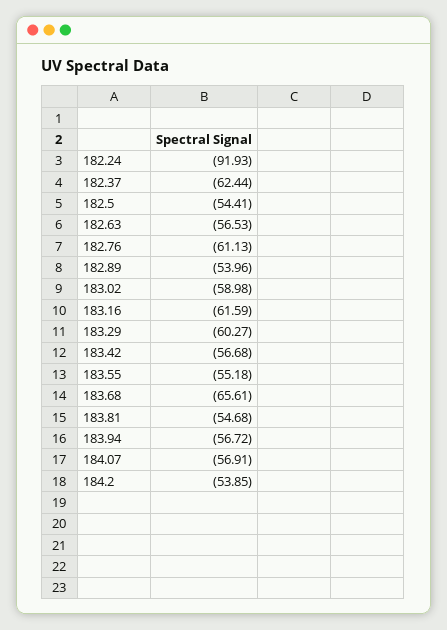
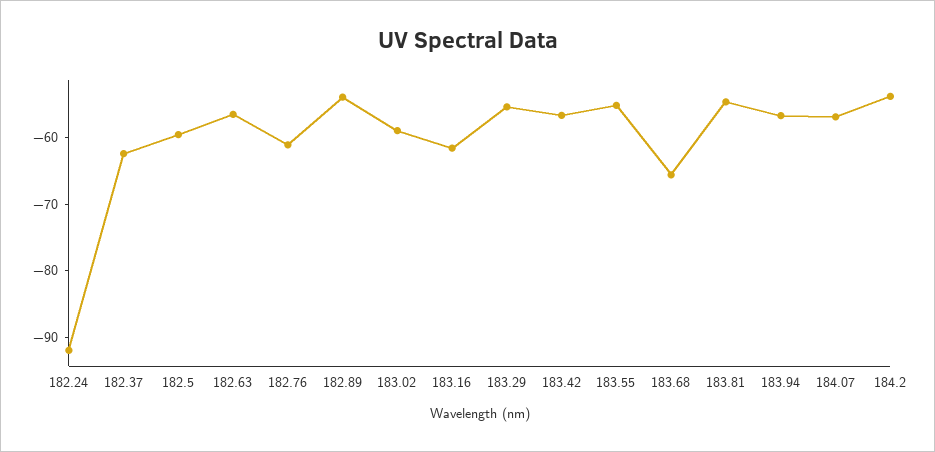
  {
    "182.24": -91.93,
    "182.37": -62.44,
-   "182.5": -54.41,
+   "182.5": -60,
    "182.63": -56.53,
    "182.76": -61.13,
    "182.89": -53.96,
    "183.02": -58.98,
    "183.16": -61.59,
-   "183.29": -60.27,
+   "183.29": -56,
    "183.42": -56.68,
    "183.55": -55.18,
    "183.68": -65.61,
    "183.81": -54.68,
    "183.94": -56.72,
    "184.07": -56.91,
    "184.2": -53.85
  }

